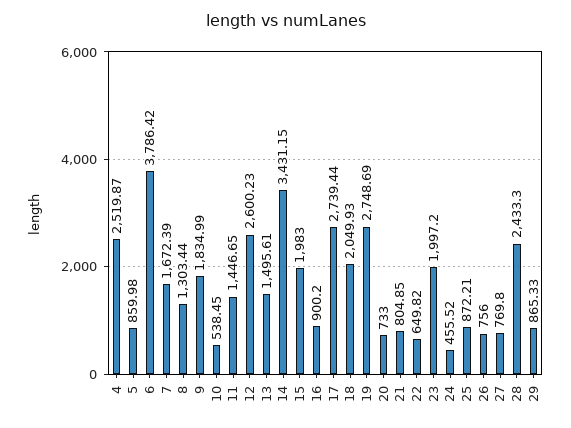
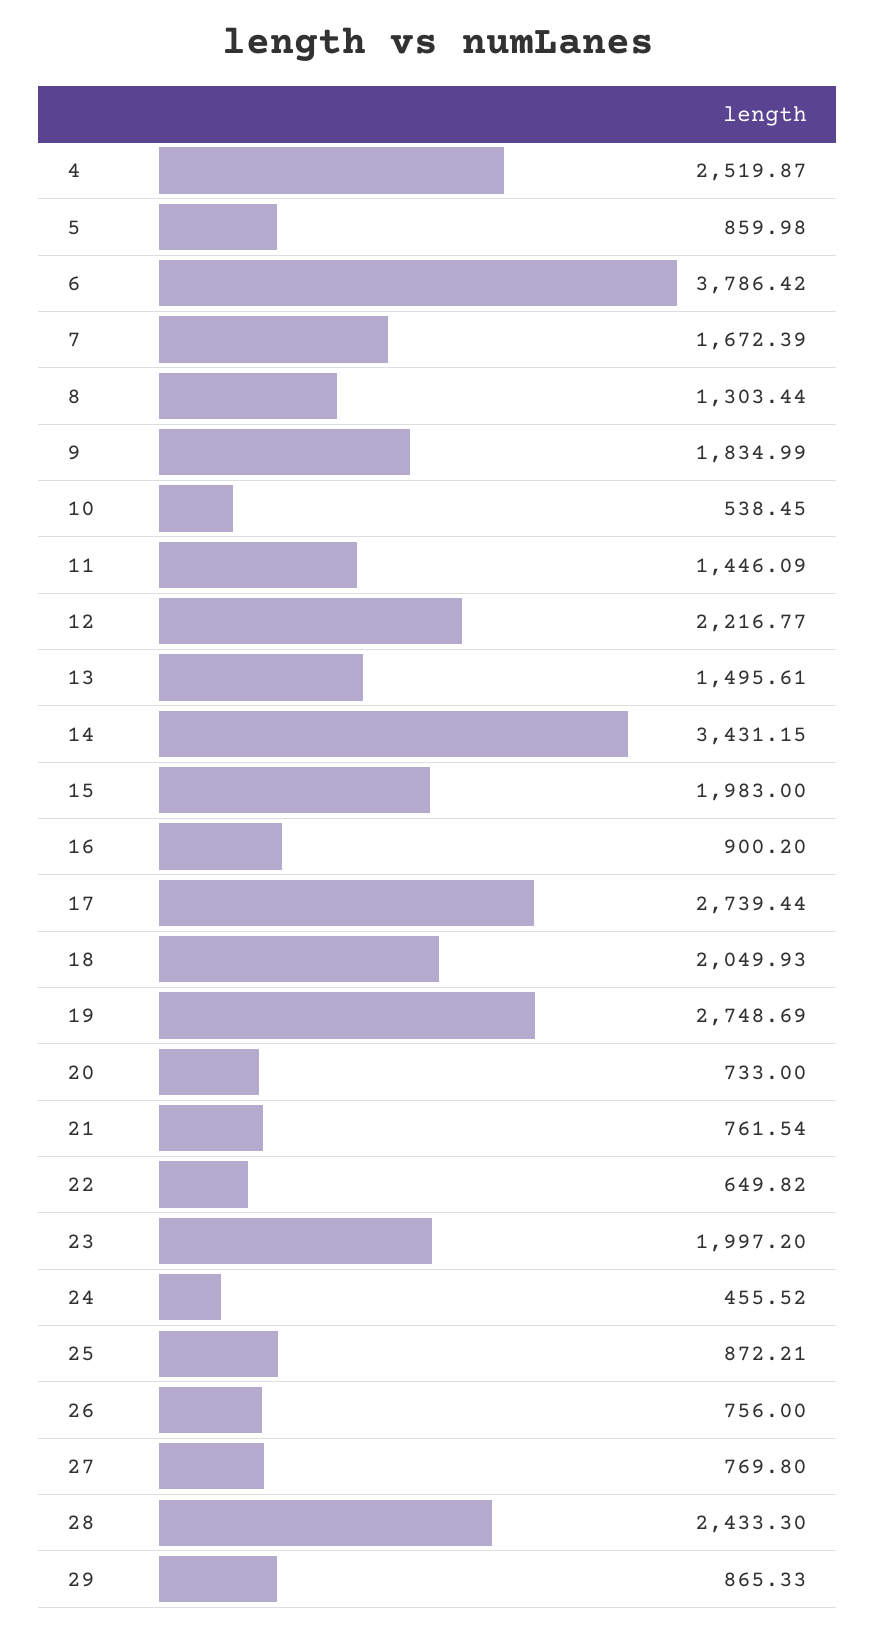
  {
    "4": 2519.87,
    "5": 859.98,
    "6": 3786.42,
    "7": 1672.39,
    "8": 1303.44,
    "9": 1834.99,
    "10": 538.45,
-   "11": 1446.65,
+   "11": 1446.09,
-   "12": 2600.23,
+   "12": 2216.77,
    "13": 1495.61,
    "14": 3431.15,
    "15": 1983,
    "16": 900.2,
    "17": 2739.44,
    "18": 2049.93,
    "19": 2748.69,
    "20": 733,
-   "21": 804.85,
+   "21": 761.54,
    "22": 649.82,
    "23": 1997.2,
    "24": 455.52,
    "25": 872.21,
    "26": 756,
    "27": 769.8,
    "28": 2433.3,
    "29": 865.33
  }

